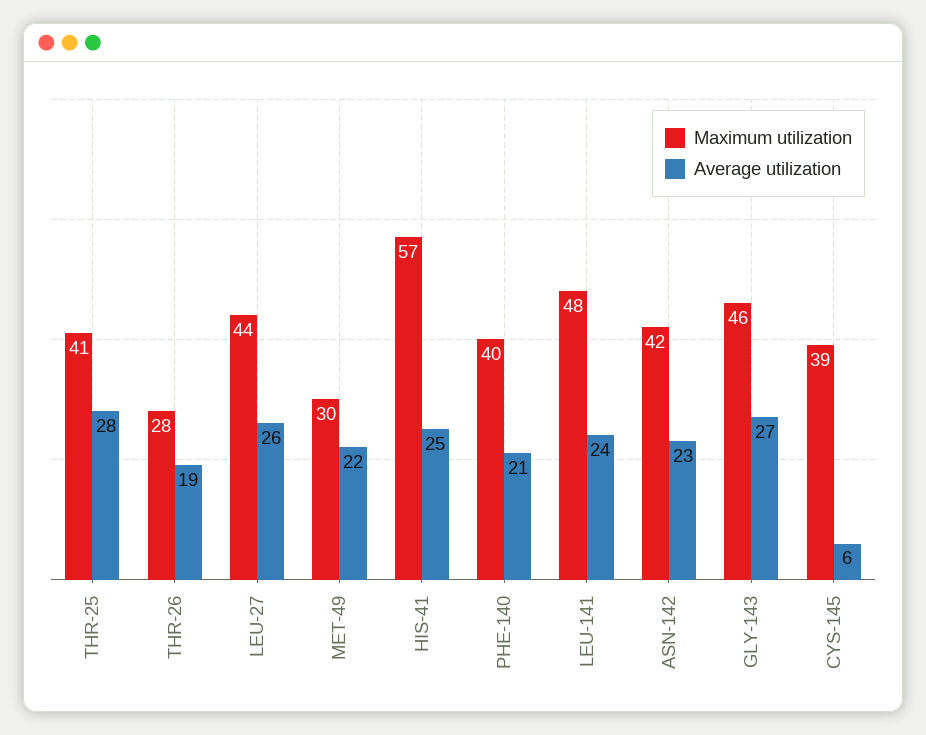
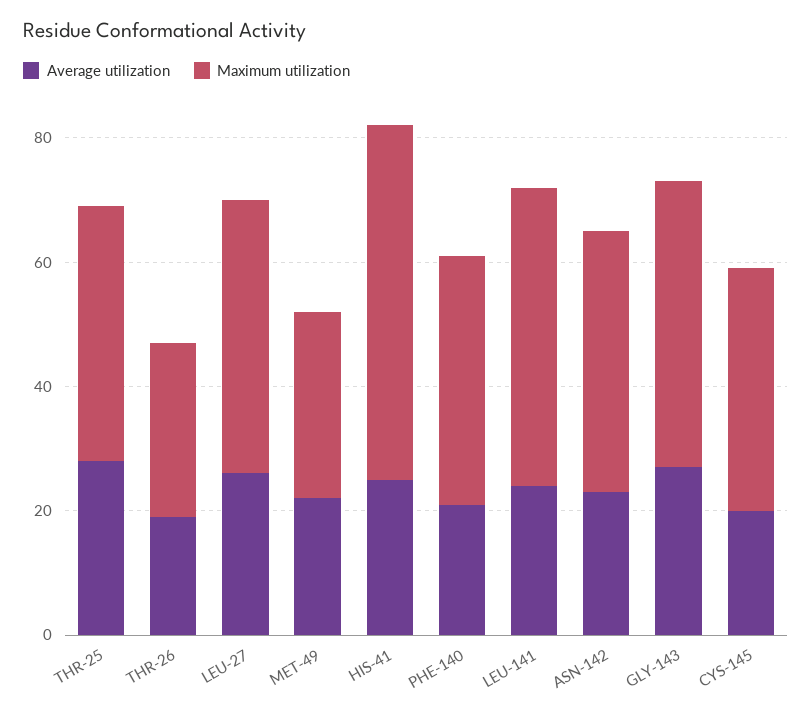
  {
    "Maximum utilization": {
      "THR-25": 41,
      "THR-26": 28,
      "LEU-27": 44,
      "MET-49": 30,
      "HIS-41": 57,
      "PHE-140": 40,
      "LEU-141": 48,
      "ASN-142": 42,
      "GLY-143": 46,
      "CYS-145": 39
    },
    "Average utilization": {
      "THR-25": 28,
      "THR-26": 19,
      "LEU-27": 26,
      "MET-49": 22,
      "HIS-41": 25,
      "PHE-140": 21,
      "LEU-141": 24,
      "ASN-142": 23,
      "GLY-143": 27,
-     "CYS-145": 6
+     "CYS-145": 20
    }
  }

